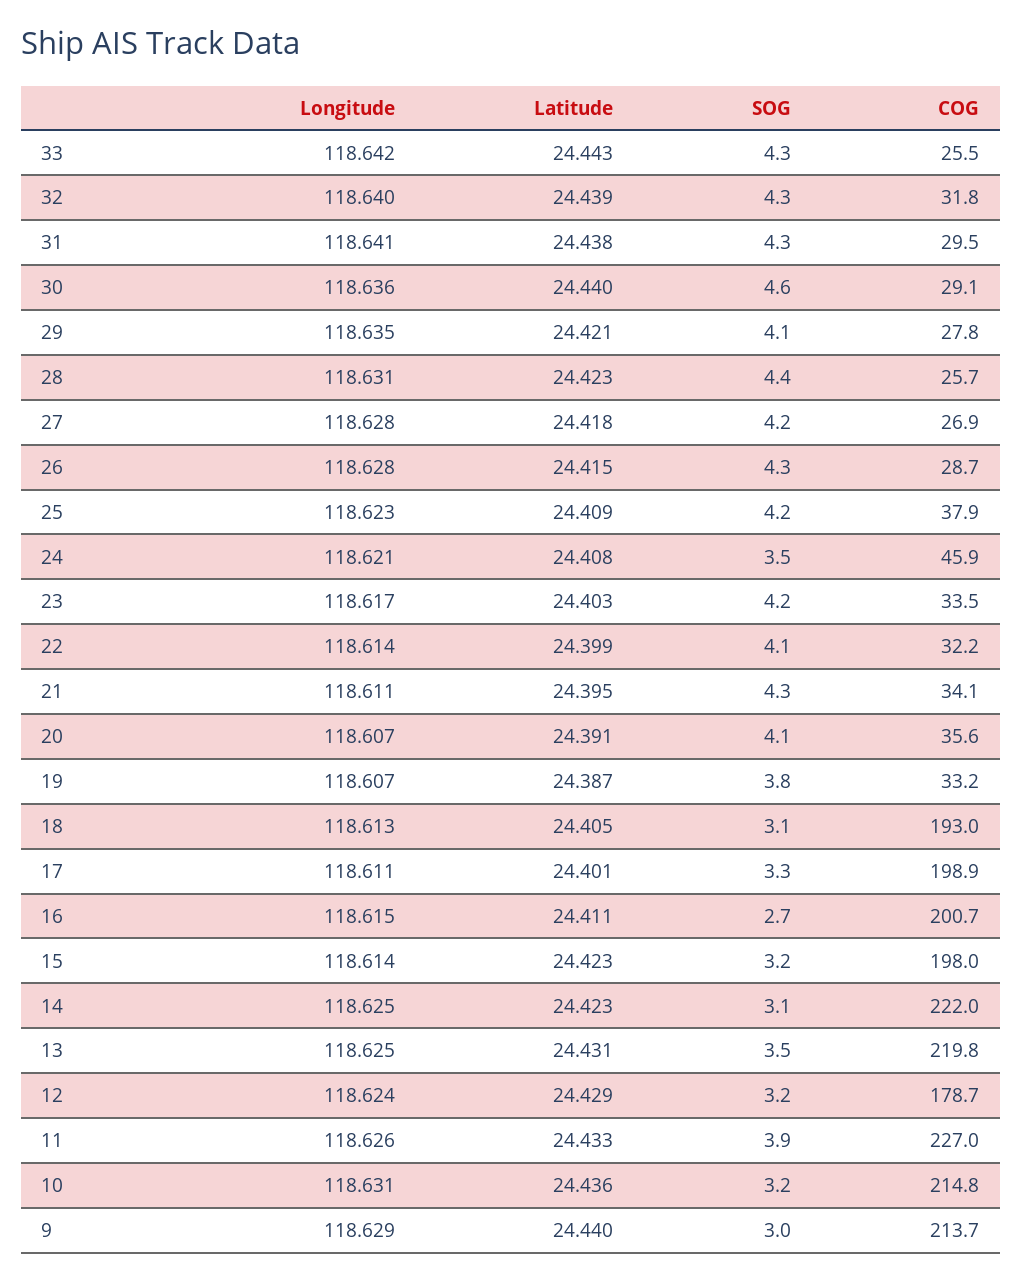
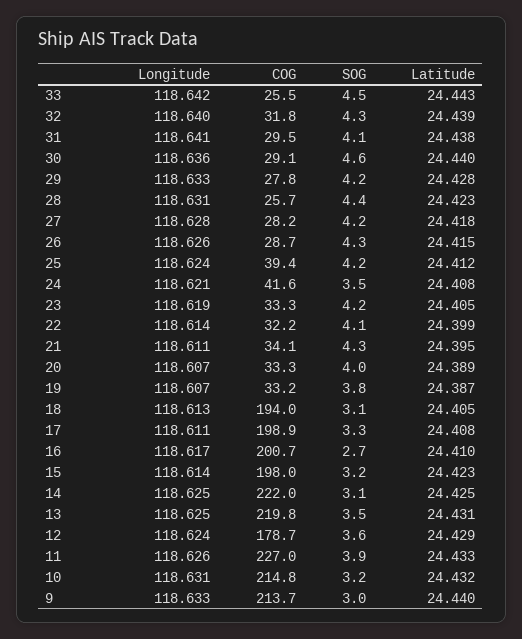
  {
    "Longitude": {
      "33": 118.642,
      "32": 118.64,
      "31": 118.641,
      "30": 118.636,
-     "29": 118.635,
+     "29": 118.633,
      "28": 118.631,
      "27": 118.628,
-     "26": 118.628,
+     "26": 118.626,
-     "25": 118.623,
+     "25": 118.624,
      "24": 118.621,
-     "23": 118.617,
+     "23": 118.619,
      "22": 118.614,
      "21": 118.611,
      "20": 118.607,
      "19": 118.607,
      "18": 118.613,
      "17": 118.611,
-     "16": 118.615,
+     "16": 118.617,
      "15": 118.614,
      "14": 118.625,
      "13": 118.625,
      "12": 118.624,
      "11": 118.626,
      "10": 118.631,
-     "9": 118.629
+     "9": 118.633
    },
    "Latitude": {
      "33": 24.443,
      "32": 24.439,
      "31": 24.438,
      "30": 24.44,
-     "29": 24.421,
+     "29": 24.428,
      "28": 24.423,
      "27": 24.418,
      "26": 24.415,
-     "25": 24.409,
+     "25": 24.412,
      "24": 24.408,
-     "23": 24.403,
+     "23": 24.405,
      "22": 24.399,
      "21": 24.395,
-     "20": 24.391,
+     "20": 24.389,
      "19": 24.387,
      "18": 24.405,
-     "17": 24.401,
+     "17": 24.408,
-     "16": 24.411,
+     "16": 24.41,
      "15": 24.423,
-     "14": 24.423,
+     "14": 24.425,
      "13": 24.431,
      "12": 24.429,
      "11": 24.433,
-     "10": 24.436,
+     "10": 24.432,
      "9": 24.44
    },
    "SOG": {
-     "33": 4.3,
+     "33": 4.5,
      "32": 4.3,
-     "31": 4.3,
+     "31": 4.1,
      "30": 4.6,
-     "29": 4.1,
+     "29": 4.2,
      "28": 4.4,
      "27": 4.2,
      "26": 4.3,
      "25": 4.2,
      "24": 3.5,
      "23": 4.2,
      "22": 4.1,
      "21": 4.3,
-     "20": 4.1,
+     "20": 4,
      "19": 3.8,
      "18": 3.1,
      "17": 3.3,
      "16": 2.7,
      "15": 3.2,
      "14": 3.1,
      "13": 3.5,
-     "12": 3.2,
+     "12": 3.6,
      "11": 3.9,
      "10": 3.2,
      "9": 3
    },
    "COG": {
      "33": 25.5,
      "32": 31.8,
      "31": 29.5,
      "30": 29.1,
      "29": 27.8,
      "28": 25.7,
-     "27": 26.9,
+     "27": 28.2,
      "26": 28.7,
-     "25": 37.9,
+     "25": 39.4,
-     "24": 45.9,
+     "24": 41.6,
-     "23": 33.5,
+     "23": 33.3,
      "22": 32.2,
      "21": 34.1,
-     "20": 35.6,
+     "20": 33.3,
      "19": 33.2,
-     "18": 193,
+     "18": 194,
      "17": 198.9,
      "16": 200.7,
      "15": 198,
      "14": 222,
      "13": 219.8,
      "12": 178.7,
      "11": 227,
      "10": 214.8,
      "9": 213.7
    }
  }

